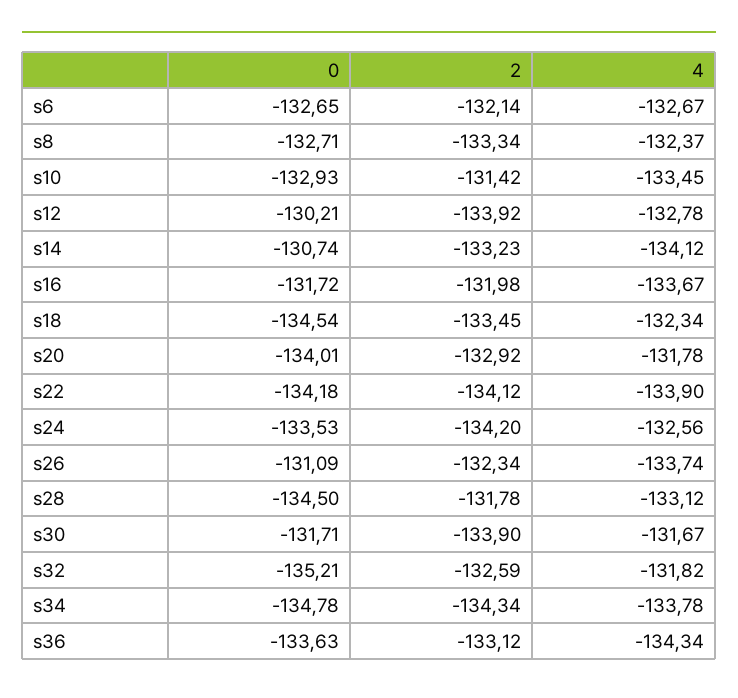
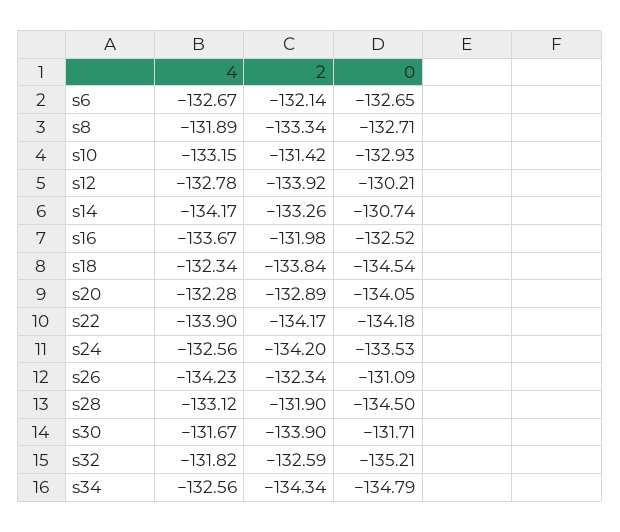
  {
    "0": {
      "s6": -132.65,
      "s8": -132.71,
      "s10": -132.93,
      "s12": -130.21,
      "s14": -130.74,
-     "s16": -131.72,
+     "s16": -132.52,
      "s18": -134.54,
-     "s20": -134.01,
+     "s20": -134.05,
      "s22": -134.18,
      "s24": -133.53,
      "s26": -131.09,
      "s28": -134.5,
      "s30": -131.71,
      "s32": -135.21,
-     "s34": -134.78,
+     "s34": -134.79
-     "s36": -133.63
    },
    "2": {
      "s6": -132.14,
      "s8": -133.34,
      "s10": -131.42,
      "s12": -133.92,
-     "s14": -133.23,
+     "s14": -133.26,
      "s16": -131.98,
-     "s18": -133.45,
+     "s18": -133.84,
-     "s20": -132.92,
+     "s20": -132.89,
-     "s22": -134.12,
+     "s22": -134.17,
      "s24": -134.2,
      "s26": -132.34,
-     "s28": -131.78,
+     "s28": -131.9,
      "s30": -133.9,
      "s32": -132.59,
-     "s34": -134.34,
+     "s34": -134.34
-     "s36": -133.12
    },
    "4": {
      "s6": -132.67,
-     "s8": -132.37,
+     "s8": -131.89,
-     "s10": -133.45,
+     "s10": -133.15,
      "s12": -132.78,
-     "s14": -134.12,
+     "s14": -134.17,
      "s16": -133.67,
      "s18": -132.34,
-     "s20": -131.78,
+     "s20": -132.28,
      "s22": -133.9,
      "s24": -132.56,
-     "s26": -133.74,
+     "s26": -134.23,
      "s28": -133.12,
      "s30": -131.67,
      "s32": -131.82,
-     "s34": -133.78,
+     "s34": -132.56
-     "s36": -134.34
    }
  }

